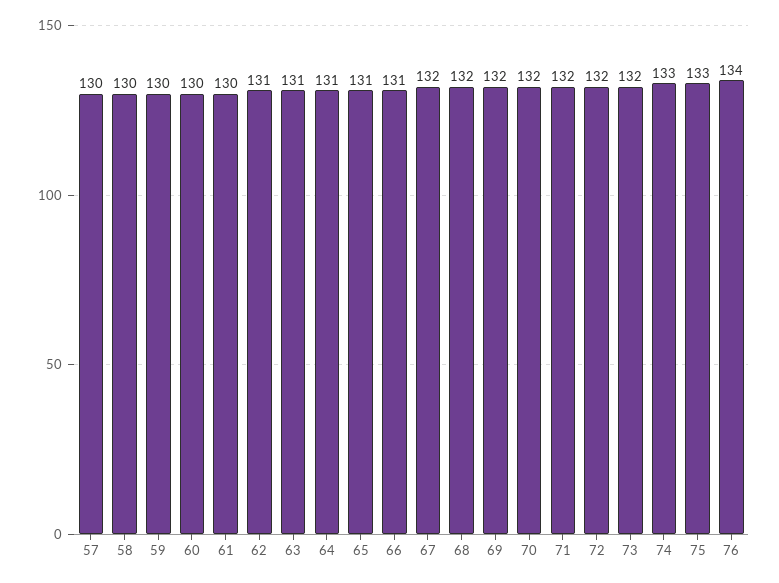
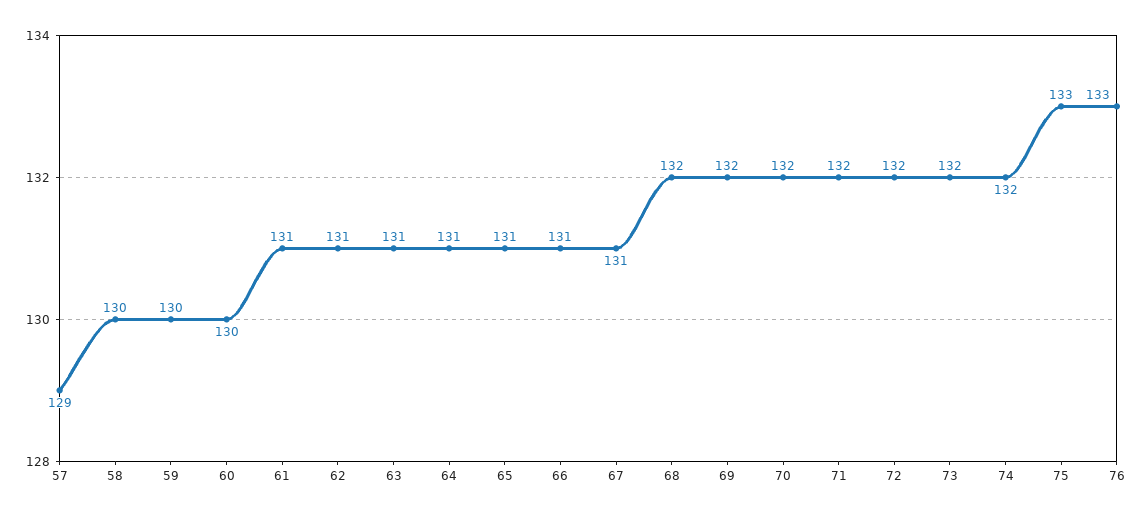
  {
-   "57": 130,
+   "57": 129,
    "58": 130,
    "59": 130,
    "60": 130,
-   "61": 130,
+   "61": 131,
    "62": 131,
    "63": 131,
    "64": 131,
    "65": 131,
    "66": 131,
-   "67": 132,
+   "67": 131,
    "68": 132,
    "69": 132,
    "70": 132,
    "71": 132,
    "72": 132,
    "73": 132,
-   "74": 133,
+   "74": 132,
    "75": 133,
-   "76": 134
+   "76": 133
  }

